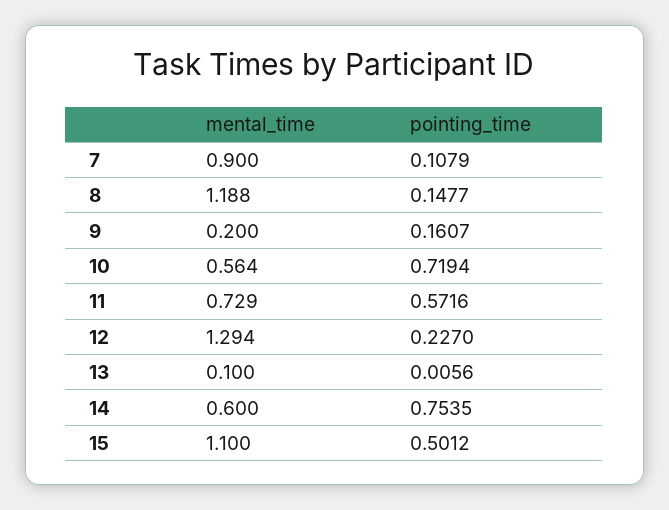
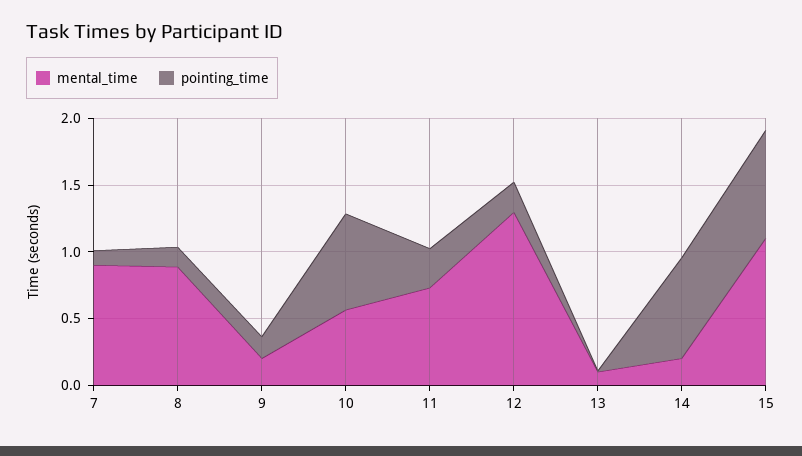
  {
    "mental_time": {
      "7": 0.9,
-     "8": 1.188,
+     "8": 0.9,
      "9": 0.2,
      "10": 0.564,
      "11": 0.729,
      "12": 1.294,
      "13": 0.1,
-     "14": 0.6,
+     "14": 0.2,
      "15": 1.1
    },
    "pointing_time": {
      "7": 0.1079,
      "8": 0.1477,
      "9": 0.1607,
      "10": 0.7194,
-     "11": 0.5716,
+     "11": 0.3,
      "12": 0.227,
      "13": 0.0056,
      "14": 0.7535,
-     "15": 0.5012
+     "15": 0.8
    }
  }

